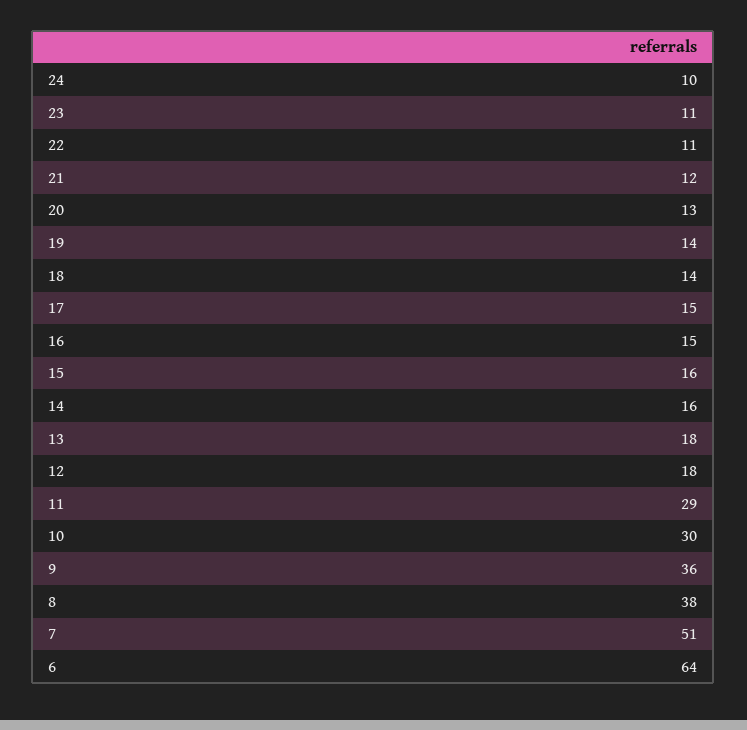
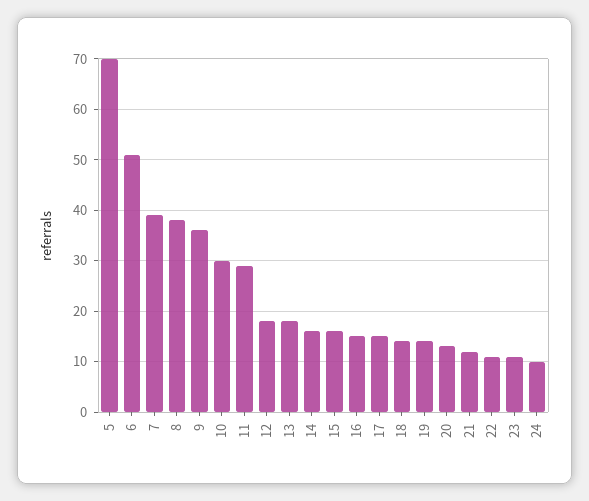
  {
    "24": 10,
    "23": 11,
    "22": 11,
    "21": 12,
    "20": 13,
    "19": 14,
    "18": 14,
    "17": 15,
    "16": 15,
    "15": 16,
    "14": 16,
    "13": 18,
    "12": 18,
    "11": 29,
    "10": 30,
    "9": 36,
    "8": 38,
-   "7": 51,
+   "7": 40,
-   "6": 64
+   "6": 50,
+   "5": 70
  }

